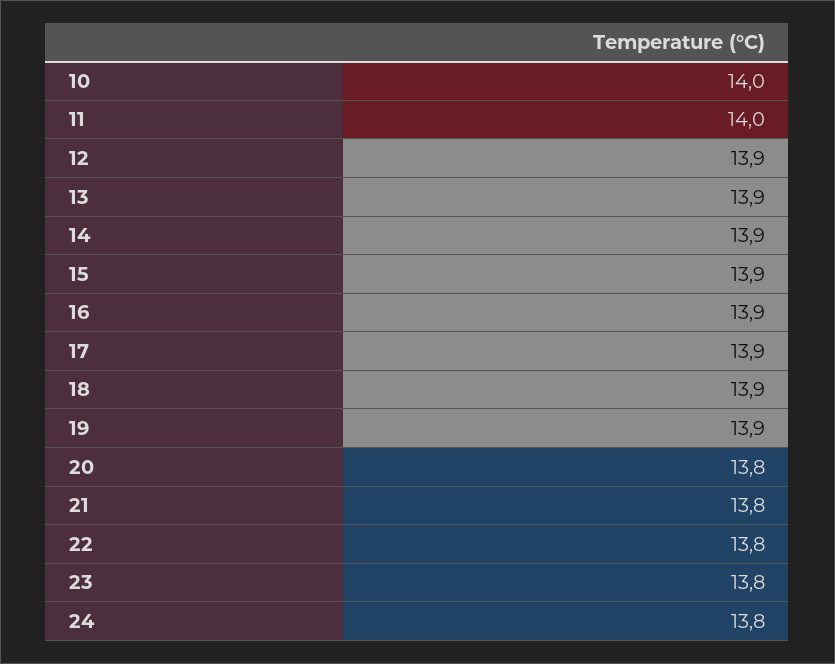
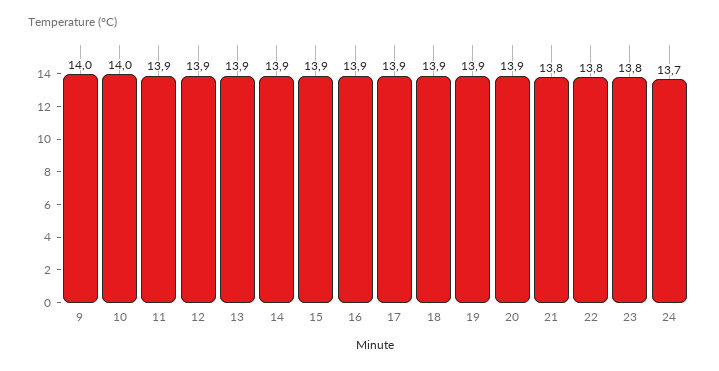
  {
    "10": 14,
-   "11": 14,
+   "11": 13.9,
    "12": 13.9,
    "13": 13.9,
    "14": 13.9,
    "15": 13.9,
    "16": 13.9,
    "17": 13.9,
    "18": 13.9,
    "19": 13.9,
-   "20": 13.8,
+   "20": 13.9,
    "21": 13.8,
    "22": 13.8,
    "23": 13.8,
-   "24": 13.8
+   "24": 13.7,
+   "9": 14
  }

